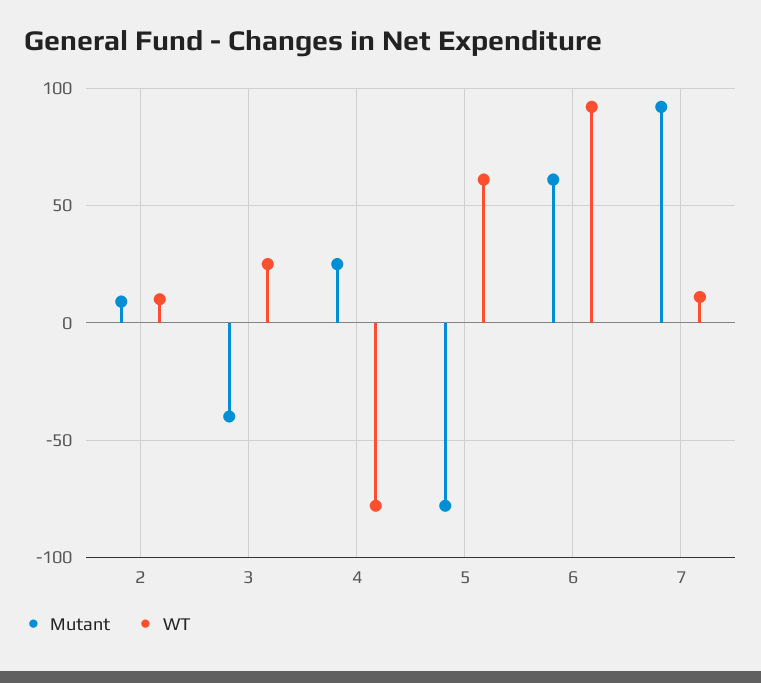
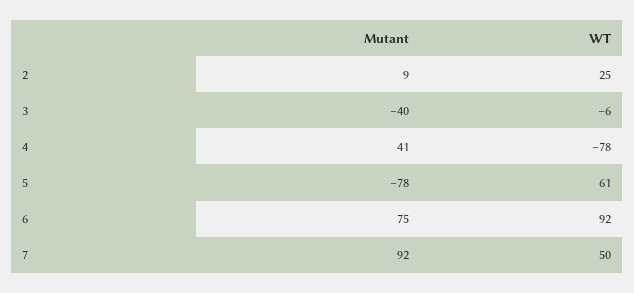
  {
    "Mutant": {
      "2": 9,
      "3": -40,
-     "4": 25,
+     "4": 41,
      "5": -78,
-     "6": 60,
+     "6": 75,
      "7": 92
    },
    "WT": {
-     "2": 10,
+     "2": 25,
-     "3": 25,
+     "3": -6,
      "4": -78,
      "5": 61,
      "6": 92,
-     "7": 10
+     "7": 50
    }
  }

